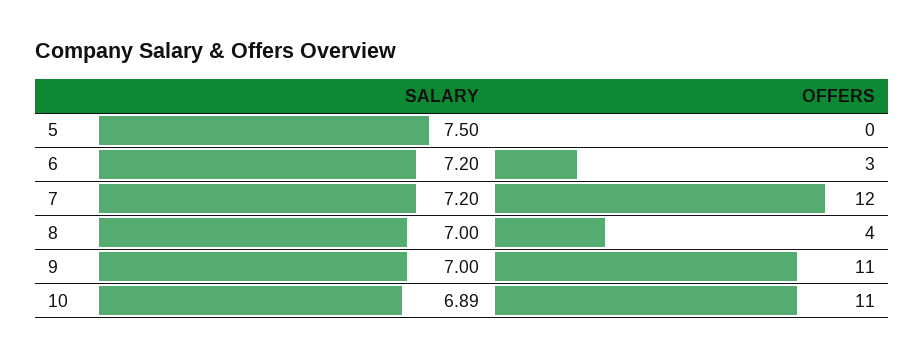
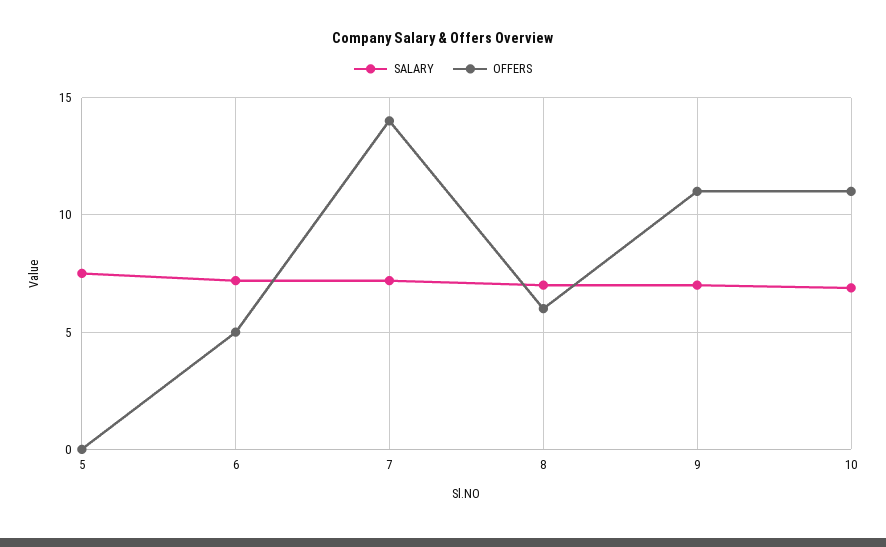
  {
    "SALARY": {
      "5": 7.5,
      "6": 7.2,
      "7": 7.2,
      "8": 7,
      "9": 7,
      "10": 6.89
    },
    "OFFERS": {
      "5": 0,
-     "6": 3,
+     "6": 5,
-     "7": 12,
+     "7": 14,
-     "8": 4,
+     "8": 6,
      "9": 11,
      "10": 11
    }
  }

